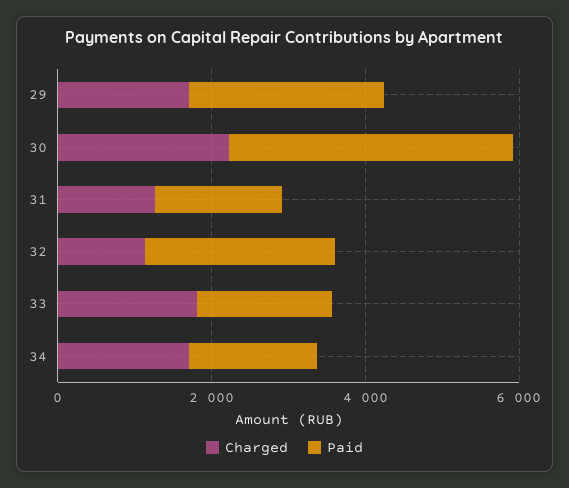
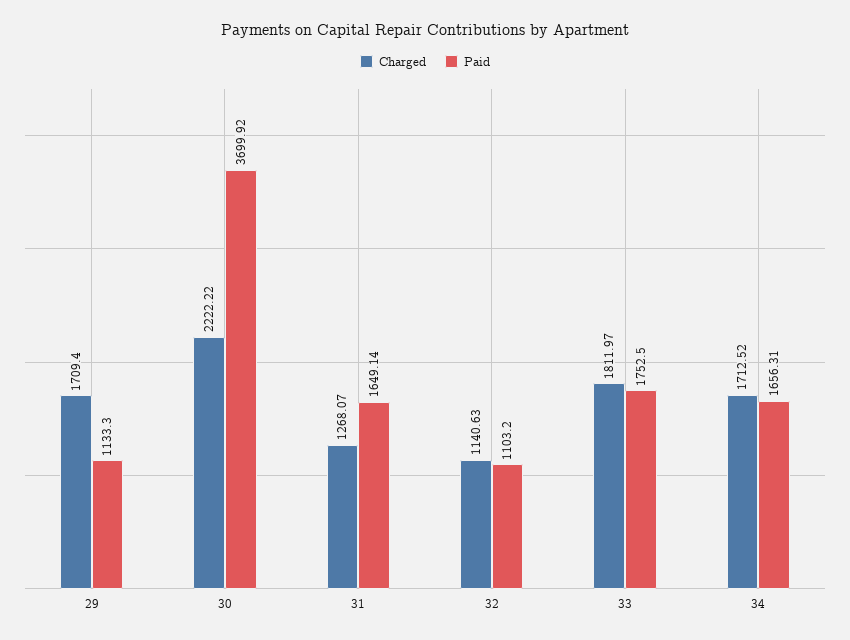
  {
    "Charged": {
      "29": 1709.4,
      "30": 2222.22,
      "31": 1268.07,
      "32": 1140.63,
      "33": 1811.97,
      "34": 1712.52
    },
    "Paid": {
-     "29": 2500,
+     "29": 1133.3,
      "30": 3699.92,
      "31": 1649.14,
-     "32": 2500,
+     "32": 1103.2,
      "33": 1752.5,
      "34": 1656.31
    }
  }

